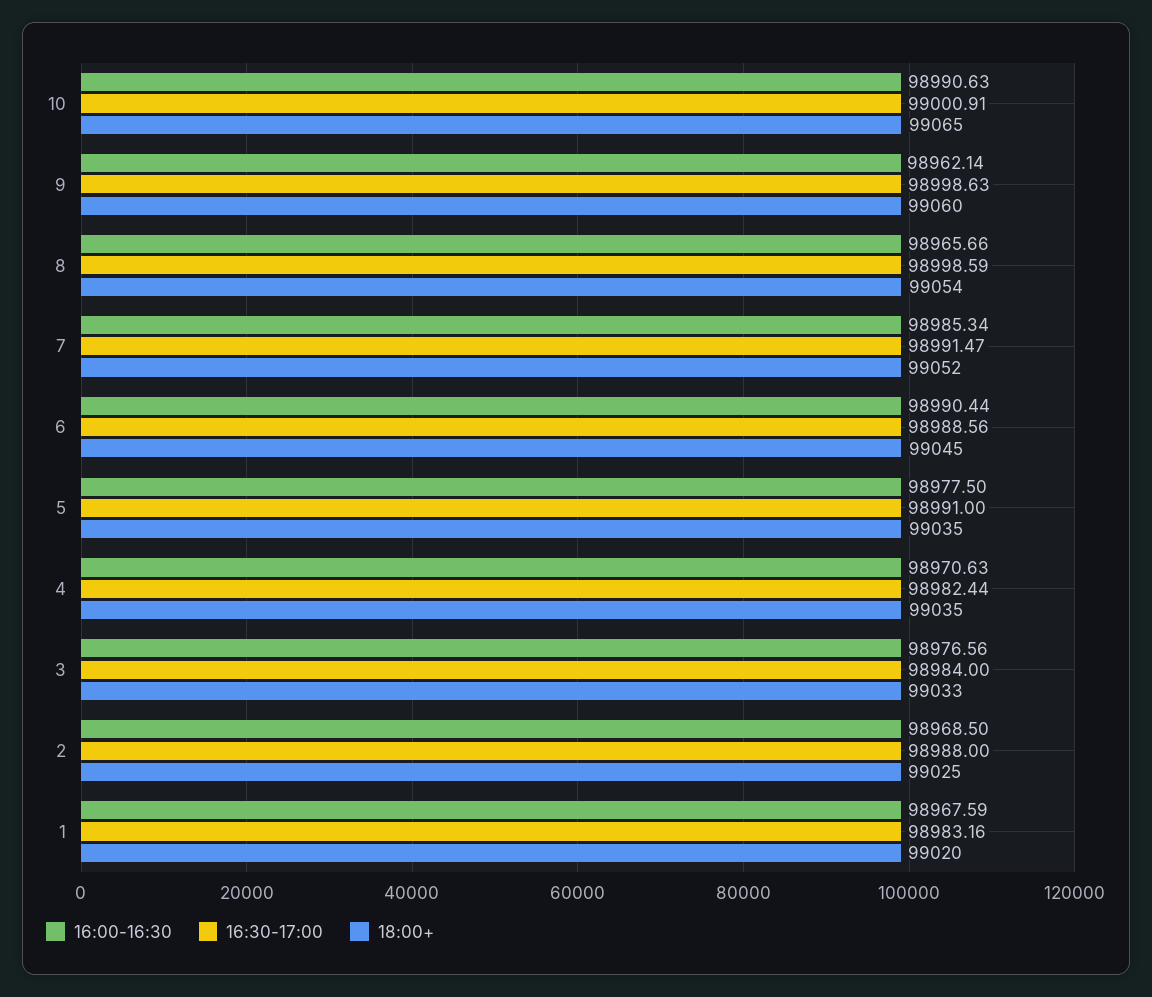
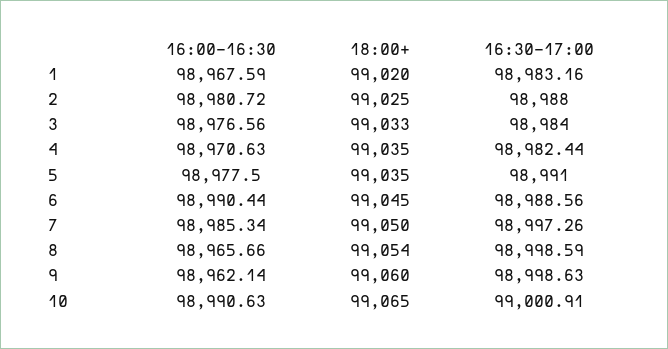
  {
    "16:00-16:30": {
      "10": 98990.63,
      "9": 98962.14,
      "8": 98965.66,
      "7": 98985.34,
      "6": 98990.44,
      "5": 98977.5,
      "4": 98970.63,
      "3": 98976.56,
-     "2": 98968.5,
+     "2": 98980.72,
      "1": 98967.59
    },
    "16:30-17:00": {
      "10": 99000.91,
      "9": 98998.63,
      "8": 98998.59,
-     "7": 98991.47,
+     "7": 98997.26,
      "6": 98988.56,
      "5": 98991,
      "4": 98982.44,
      "3": 98984,
      "2": 98988,
      "1": 98983.16
    },
    "18:00+": {
      "10": 99065,
      "9": 99060,
      "8": 99054,
-     "7": 99052,
+     "7": 99050,
      "6": 99045,
      "5": 99035,
      "4": 99035,
      "3": 99033,
      "2": 99025,
      "1": 99020
    }
  }

